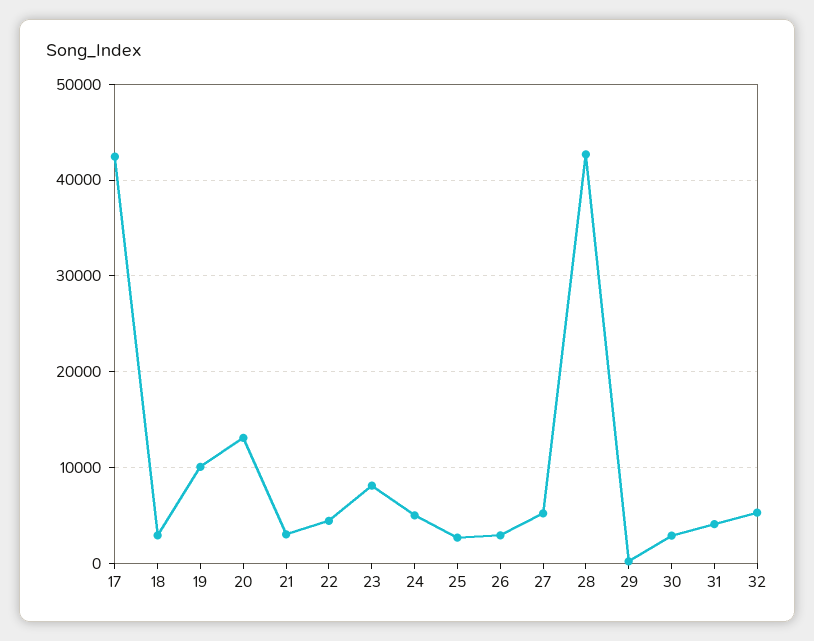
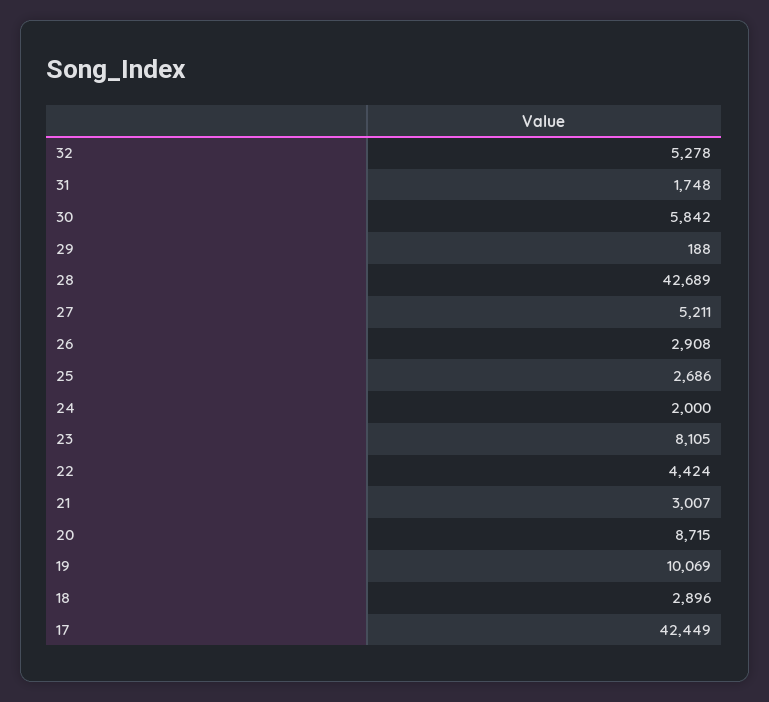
  {
    "17": 42449,
    "18": 2896,
    "19": 10069,
-   "20": 13000,
+   "20": 8715,
    "21": 3007,
    "22": 4424,
    "23": 8105,
-   "24": 5000,
+   "24": 2000,
    "25": 2686,
    "26": 2908,
    "27": 5211,
    "28": 42689,
    "29": 188,
-   "30": 3000,
+   "30": 5842,
-   "31": 4000,
+   "31": 1748,
    "32": 5278
  }

